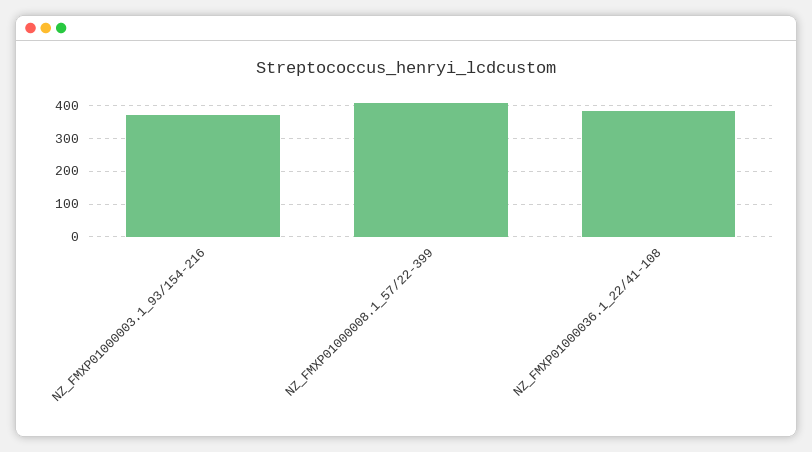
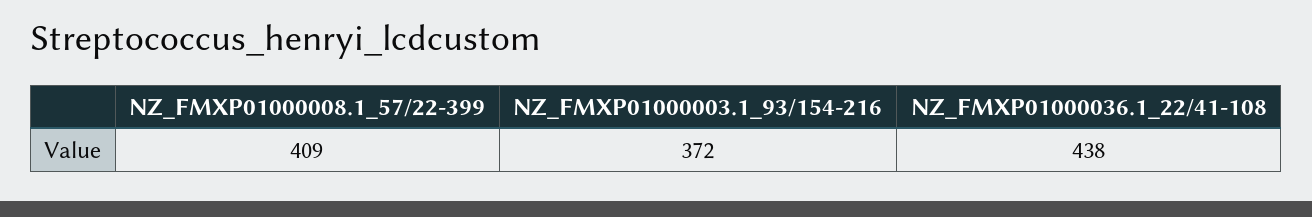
  {
    "NZ_FMXP01000003.1_93/154-216": 372,
    "NZ_FMXP01000008.1_57/22-399": 409,
-   "NZ_FMXP01000036.1_22/41-108": 380
+   "NZ_FMXP01000036.1_22/41-108": 438
  }

